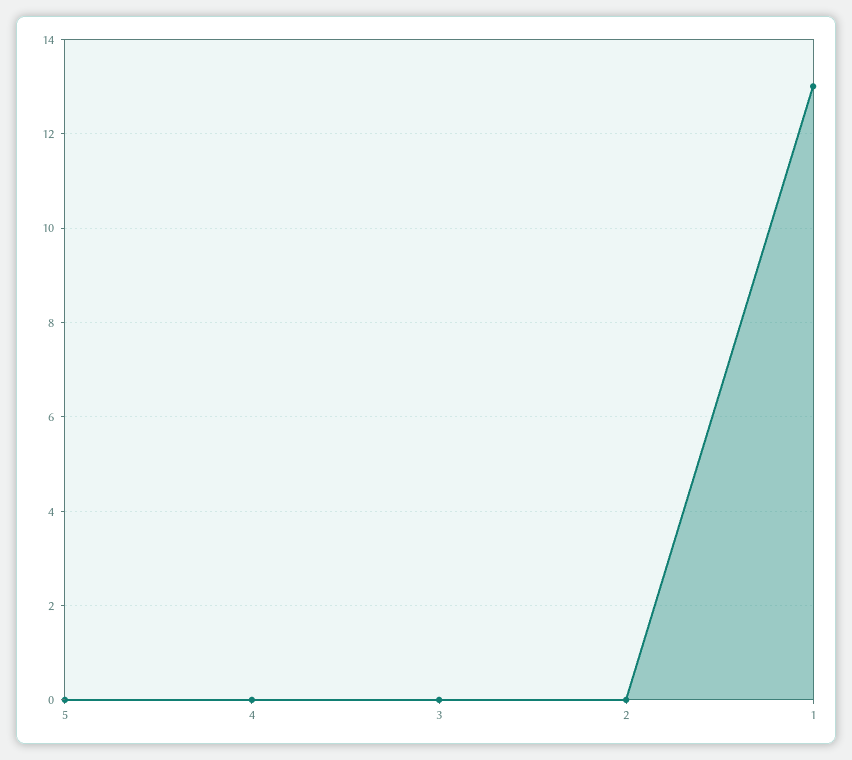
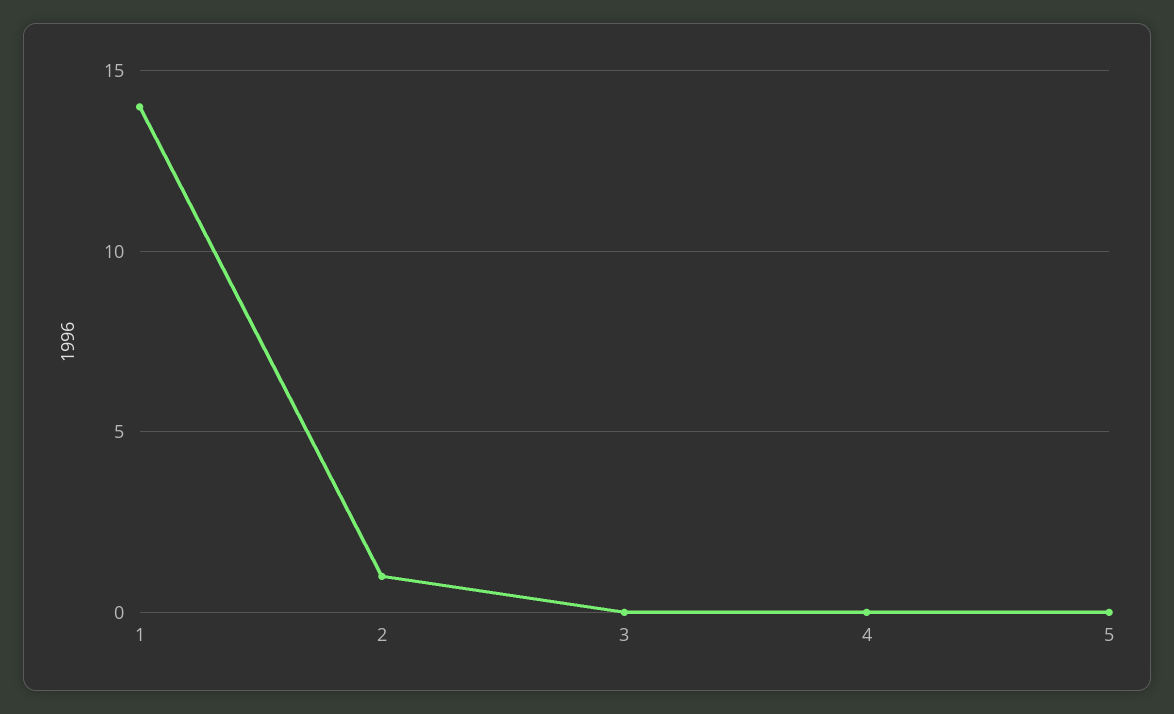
  {
    "5": 0,
    "4": 0,
    "3": 0,
-   "2": 0,
+   "2": 1,
-   "1": 13
+   "1": 14
  }

